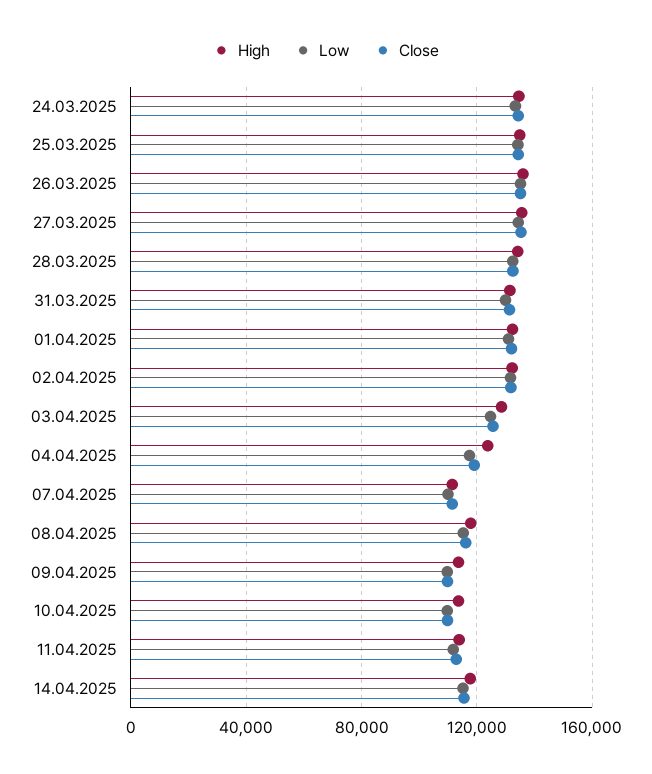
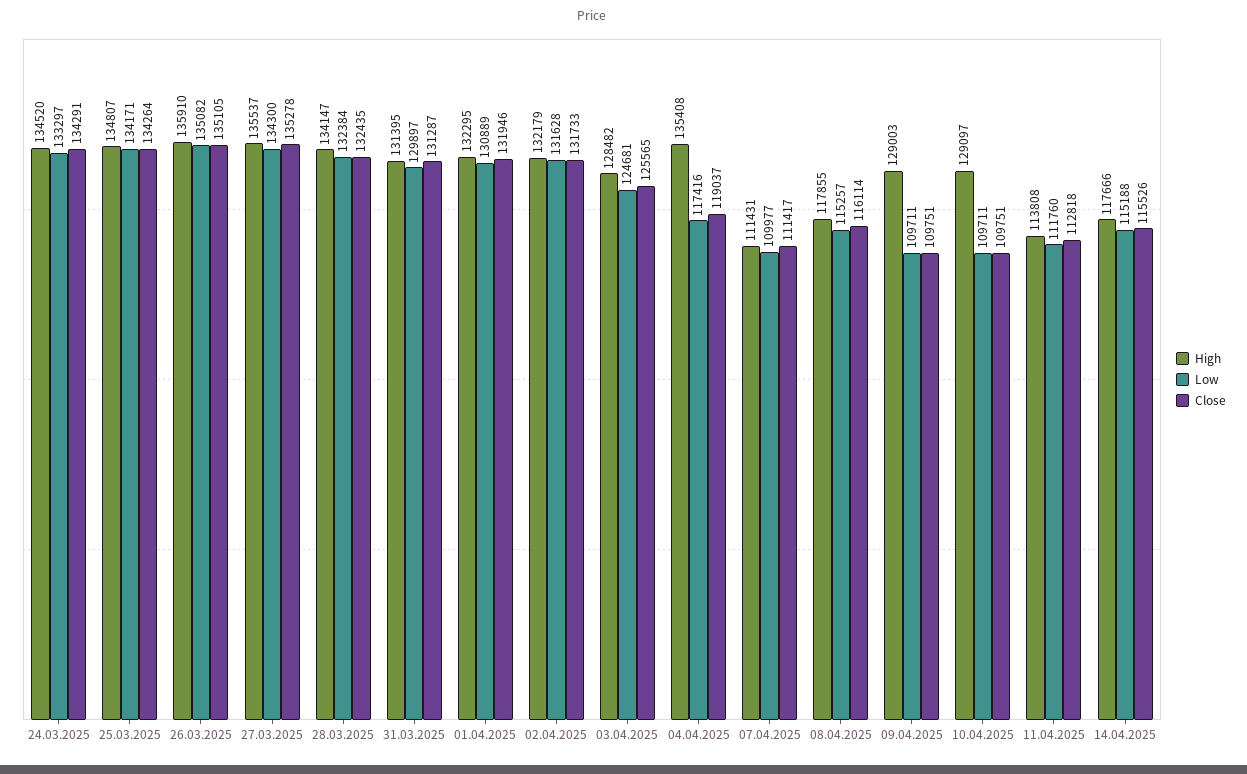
  {
    "High": {
      "24.03.2025": 134520,
      "25.03.2025": 134807,
      "26.03.2025": 135910,
      "27.03.2025": 135537,
      "28.03.2025": 134147,
      "31.03.2025": 131395,
      "01.04.2025": 132295,
      "02.04.2025": 132179,
      "03.04.2025": 128482,
-     "04.04.2025": 125000,
+     "04.04.2025": 135408,
      "07.04.2025": 111431,
      "08.04.2025": 117855,
-     "09.04.2025": 115000,
+     "09.04.2025": 129003,
-     "10.04.2025": 115000,
+     "10.04.2025": 129097,
      "11.04.2025": 113808,
      "14.04.2025": 117666
    },
    "Low": {
      "24.03.2025": 133297,
      "25.03.2025": 134171,
      "26.03.2025": 135082,
      "27.03.2025": 134300,
      "28.03.2025": 132384,
      "31.03.2025": 129897,
      "01.04.2025": 130889,
      "02.04.2025": 131628,
      "03.04.2025": 124681,
      "04.04.2025": 117416,
      "07.04.2025": 109977,
      "08.04.2025": 115257,
      "09.04.2025": 109711,
      "10.04.2025": 109711,
      "11.04.2025": 111760,
      "14.04.2025": 115188
    },
    "Close": {
      "24.03.2025": 134291,
      "25.03.2025": 134264,
      "26.03.2025": 135105,
      "27.03.2025": 135278,
      "28.03.2025": 132435,
      "31.03.2025": 131287,
      "01.04.2025": 131946,
      "02.04.2025": 131733,
      "03.04.2025": 125565,
      "04.04.2025": 119037,
      "07.04.2025": 111417,
      "08.04.2025": 116114,
      "09.04.2025": 109751,
      "10.04.2025": 109751,
      "11.04.2025": 112818,
      "14.04.2025": 115526
    }
  }

